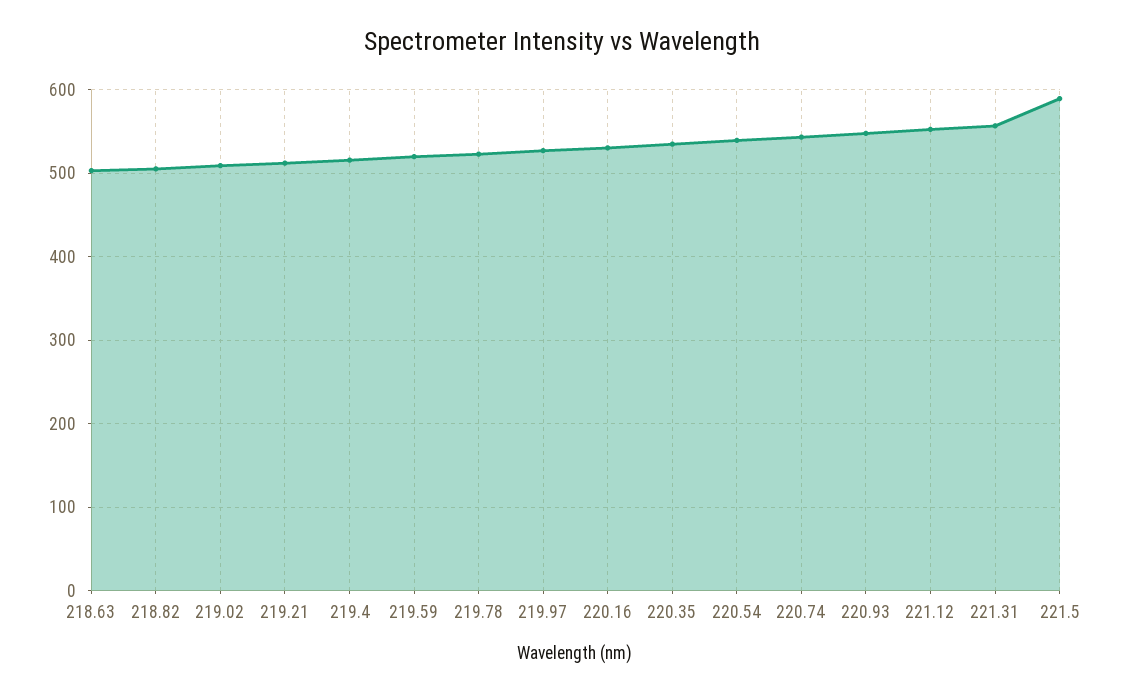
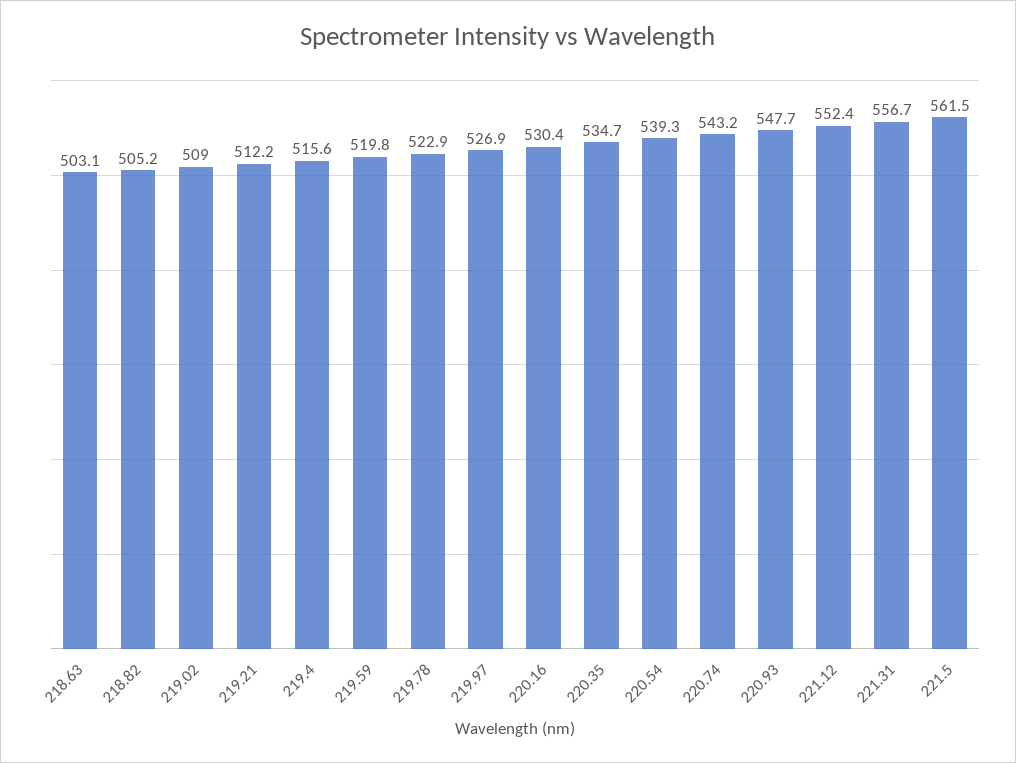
  {
    "218.63": 503.1,
    "218.82": 505.2,
    "219.02": 509,
    "219.21": 512.2,
    "219.4": 515.6,
    "219.59": 519.8,
    "219.78": 522.9,
    "219.97": 526.9,
    "220.16": 530.4,
    "220.35": 534.7,
    "220.54": 539.3,
    "220.74": 543.2,
    "220.93": 547.7,
    "221.12": 552.4,
    "221.31": 556.7,
-   "221.5": 590
+   "221.5": 561.5
  }

